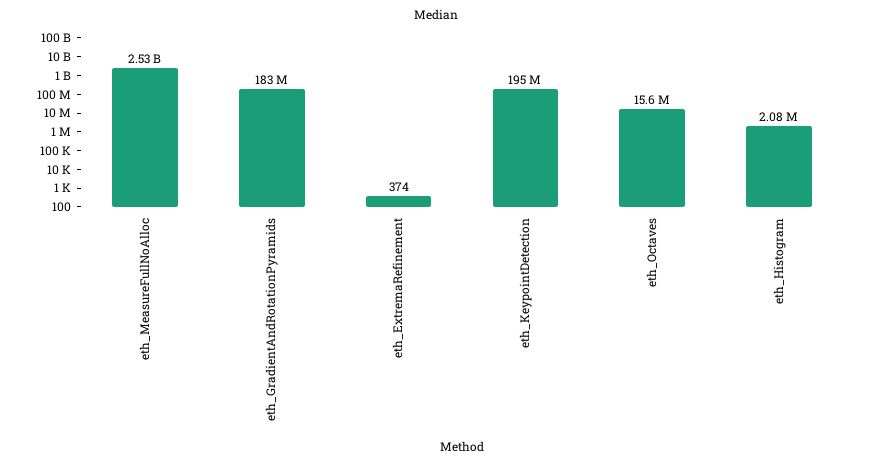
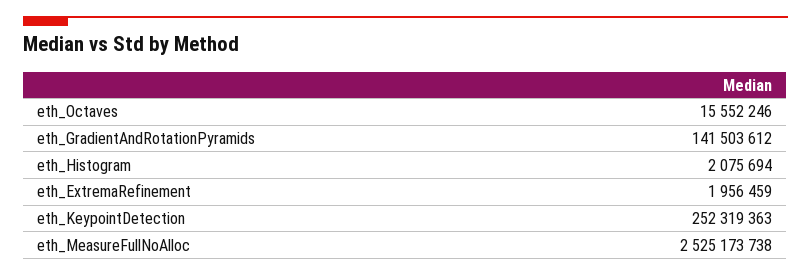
  {
    "eth_MeasureFullNoAlloc": 2525173738,
-   "eth_GradientAndRotationPyramids": 183000000,
+   "eth_GradientAndRotationPyramids": 141503612,
-   "eth_ExtremaRefinement": 374,
+   "eth_ExtremaRefinement": 1956459,
-   "eth_KeypointDetection": 195000000,
+   "eth_KeypointDetection": 252319363,
    "eth_Octaves": 15552246,
    "eth_Histogram": 2075694
  }

